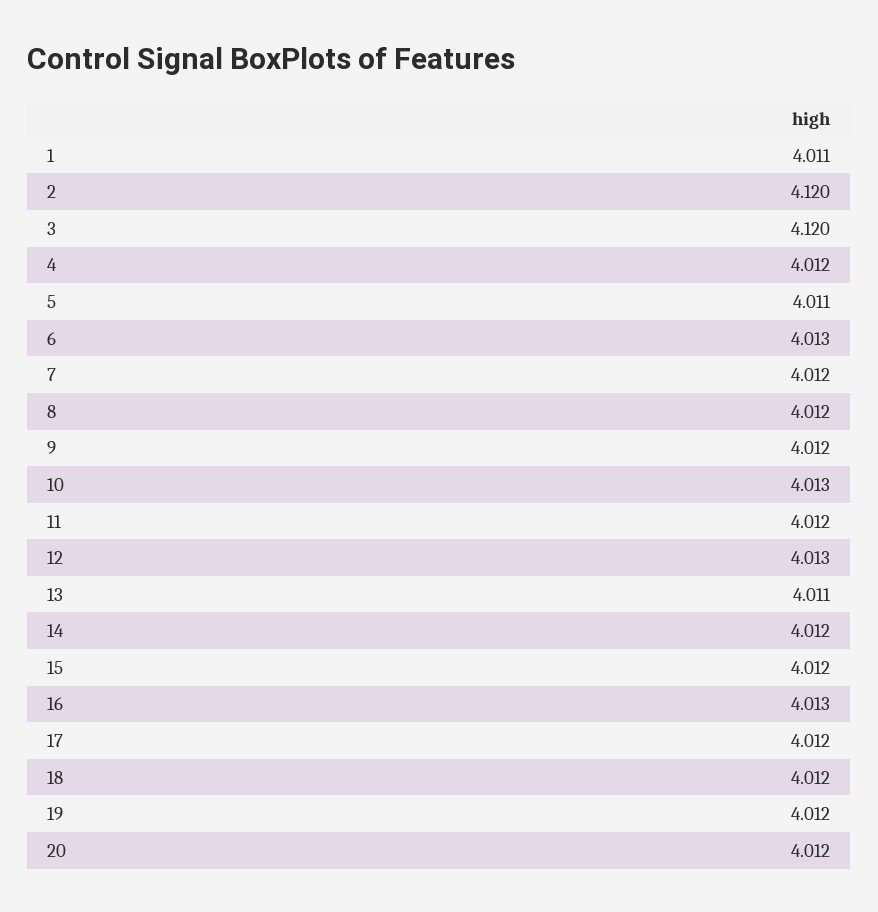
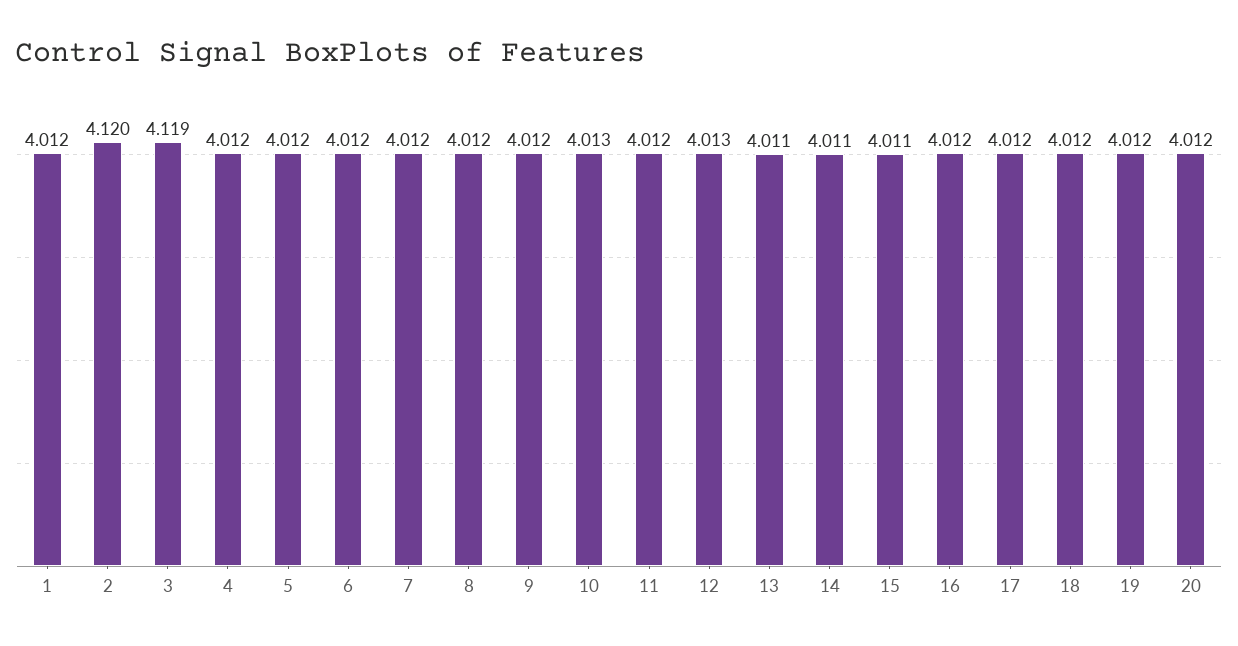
  {
-   "1": 4.011,
+   "1": 4.012,
    "2": 4.12,
-   "3": 4.12,
+   "3": 4.119,
    "4": 4.012,
-   "5": 4.011,
+   "5": 4.012,
-   "6": 4.013,
+   "6": 4.012,
    "7": 4.012,
    "8": 4.012,
    "9": 4.012,
    "10": 4.013,
    "11": 4.012,
    "12": 4.013,
    "13": 4.011,
-   "14": 4.012,
+   "14": 4.011,
-   "15": 4.012,
+   "15": 4.011,
-   "16": 4.013,
+   "16": 4.012,
    "17": 4.012,
    "18": 4.012,
    "19": 4.012,
    "20": 4.012
  }

